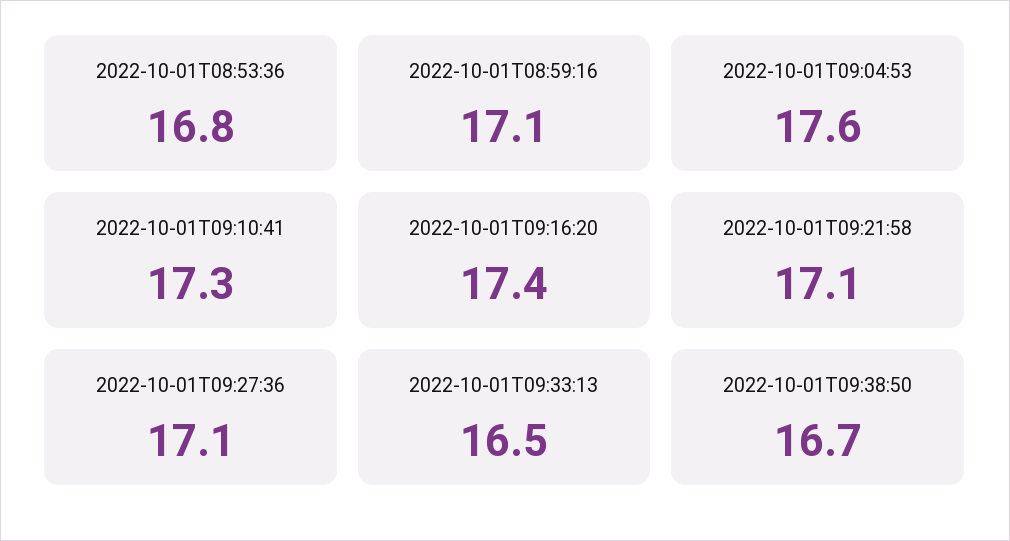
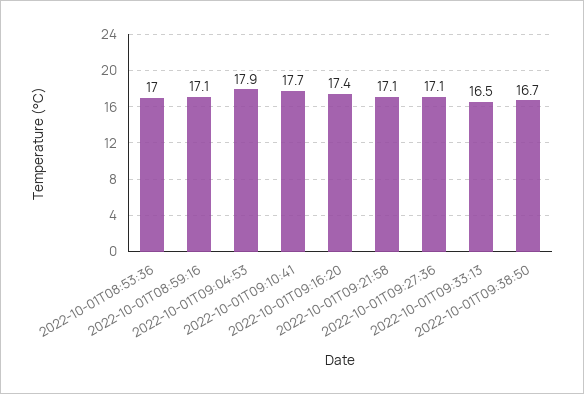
  {
-   "2022-10-01T08:53:36": 16.8,
+   "2022-10-01T08:53:36": 17,
    "2022-10-01T08:59:16": 17.1,
-   "2022-10-01T09:04:53": 17.6,
+   "2022-10-01T09:04:53": 17.9,
-   "2022-10-01T09:10:41": 17.3,
+   "2022-10-01T09:10:41": 17.7,
    "2022-10-01T09:16:20": 17.4,
    "2022-10-01T09:21:58": 17.1,
    "2022-10-01T09:27:36": 17.1,
    "2022-10-01T09:33:13": 16.5,
    "2022-10-01T09:38:50": 16.7
  }

